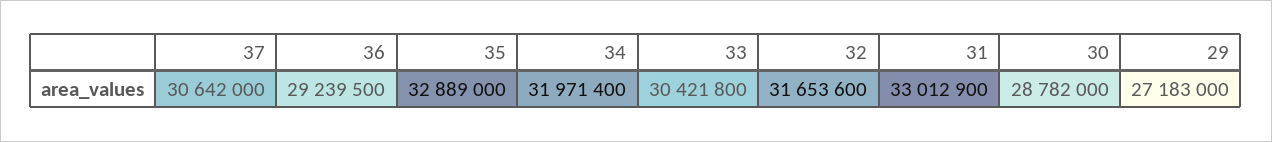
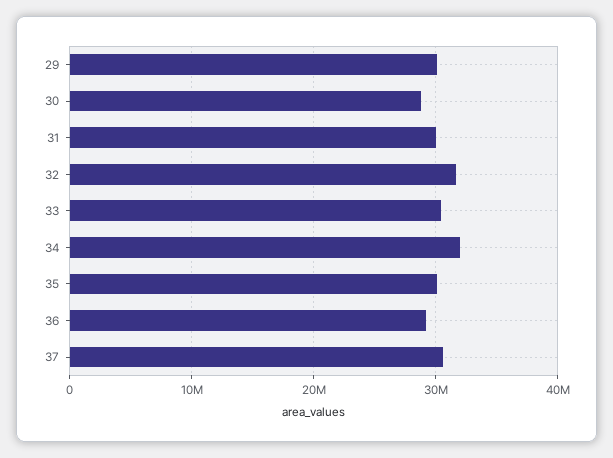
  {
    "37": 30642000,
    "36": 29239500,
-   "35": 32889000,
+   "35": 30000000,
    "34": 31971400,
    "33": 30421800,
    "32": 31653600,
-   "31": 33012900,
+   "31": 30000000,
    "30": 28782000,
-   "29": 27183000
+   "29": 30000000
  }

